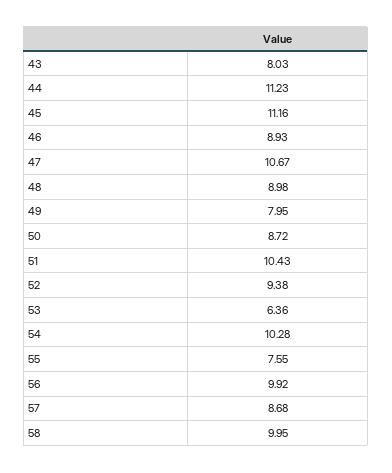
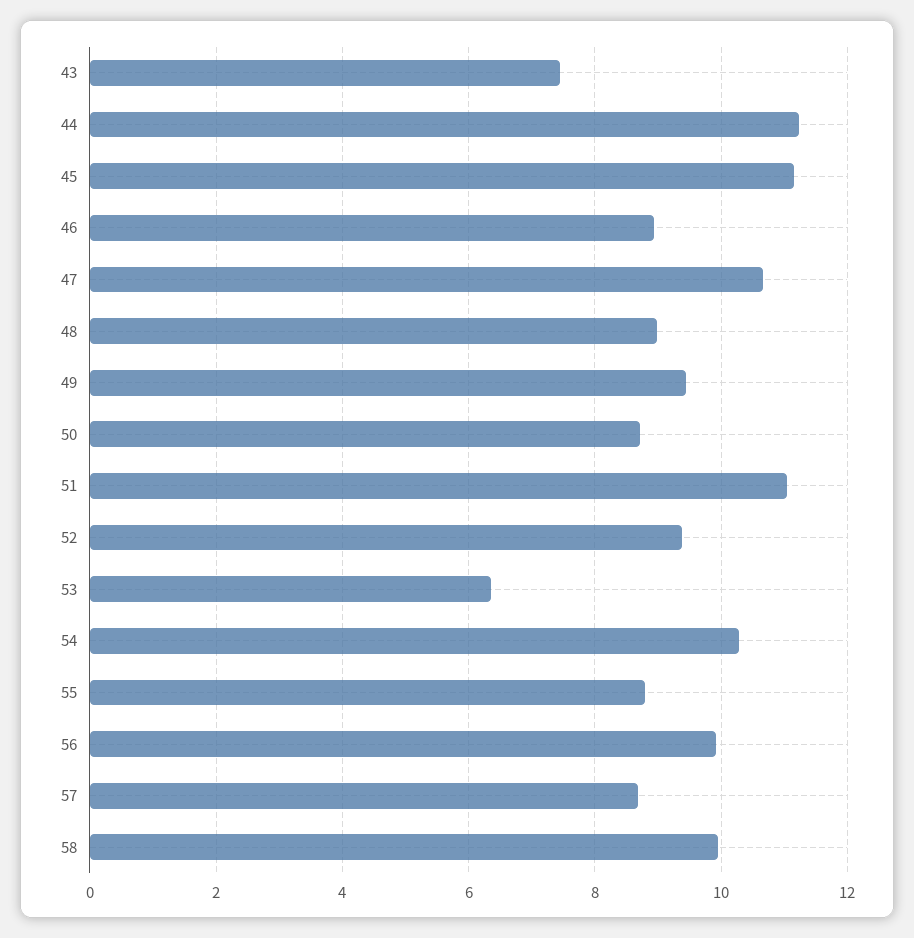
  {
-   "43": 8.03,
+   "43": 7.4,
    "44": 11.23,
    "45": 11.16,
    "46": 8.93,
    "47": 10.67,
    "48": 8.98,
-   "49": 7.95,
+   "49": 9.4,
    "50": 8.72,
-   "51": 10.43,
+   "51": 11,
    "52": 9.38,
    "53": 6.36,
    "54": 10.28,
-   "55": 7.55,
+   "55": 8.8,
    "56": 9.92,
    "57": 8.68,
    "58": 9.95
  }

